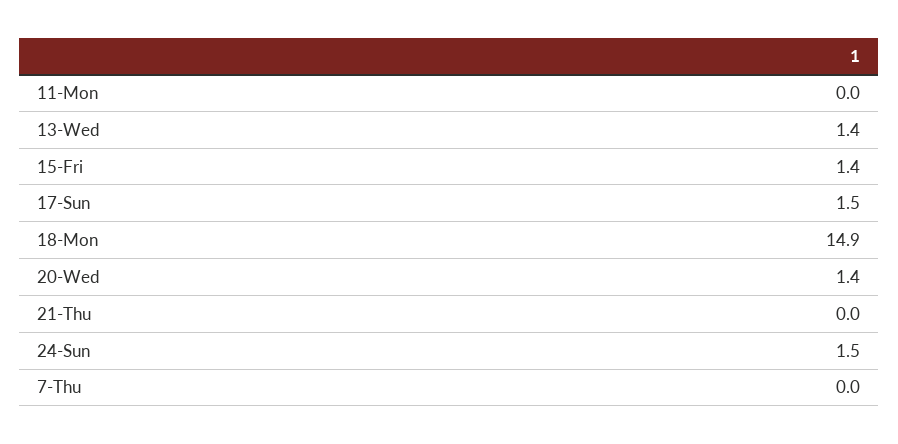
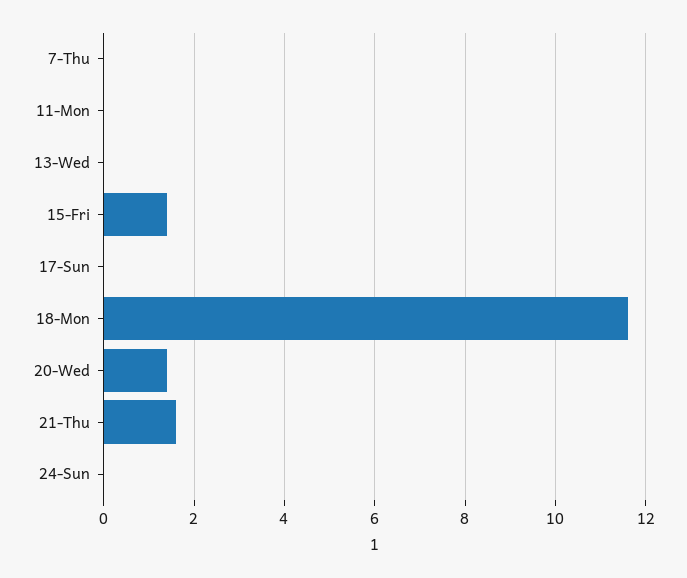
  {
    "11-Mon": 0,
-   "13-Wed": 1.4,
+   "13-Wed": 0,
    "15-Fri": 1.4,
-   "17-Sun": 1.5,
+   "17-Sun": 0,
-   "18-Mon": 14.9,
+   "18-Mon": 11.5,
    "20-Wed": 1.4,
-   "21-Thu": 0,
+   "21-Thu": 1.5,
-   "24-Sun": 1.5,
+   "24-Sun": 0,
    "7-Thu": 0
  }

